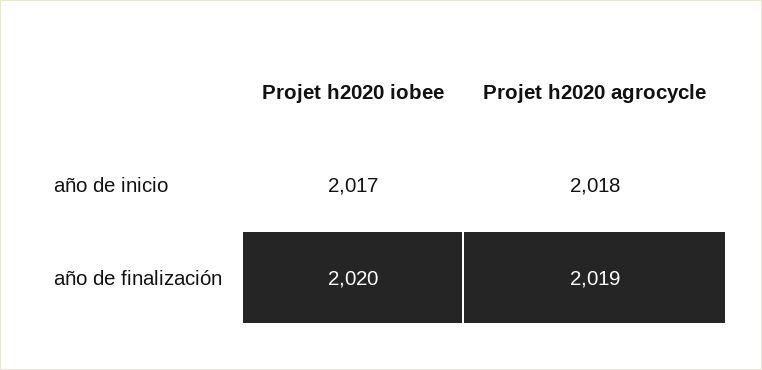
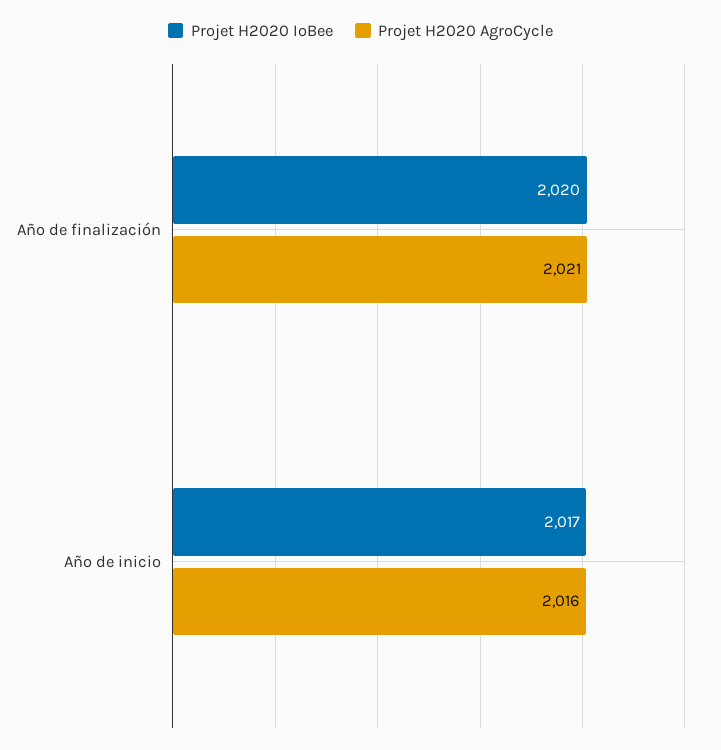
  {
    "Projet h2020 iobee": {
      "año de inicio": 2017,
      "año de finalización": 2020
    },
    "Projet h2020 agrocycle": {
-     "año de inicio": 2018,
+     "año de inicio": 2016,
-     "año de finalización": 2019
+     "año de finalización": 2021
    }
  }

